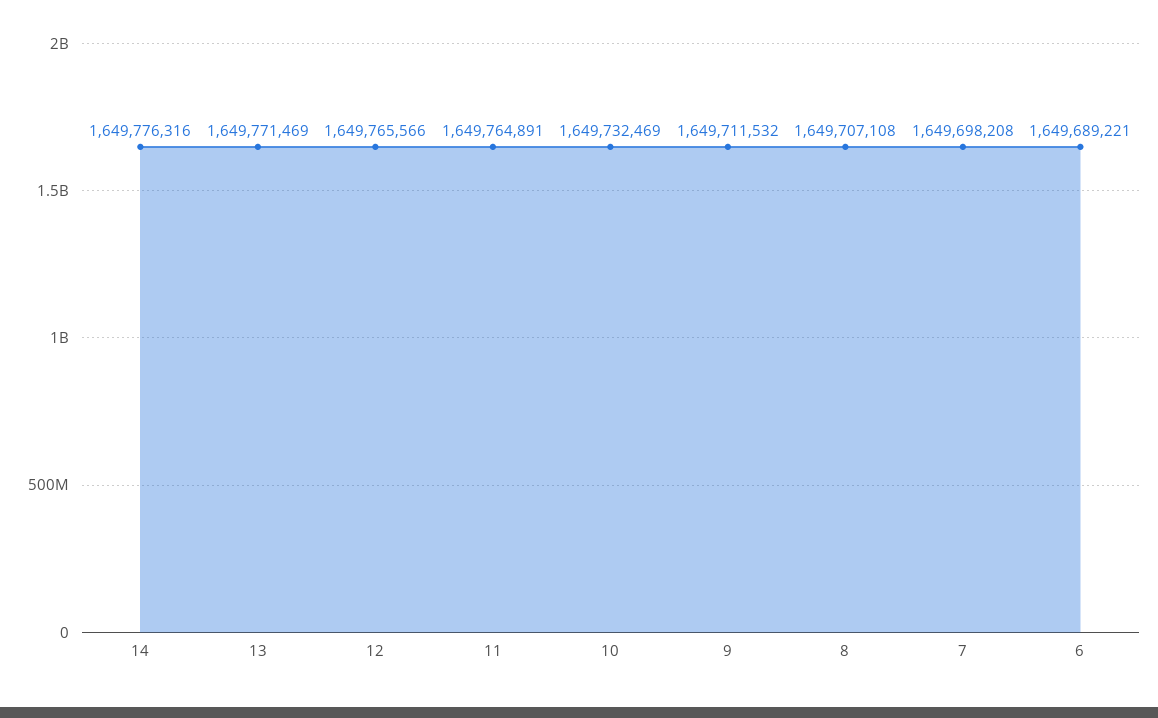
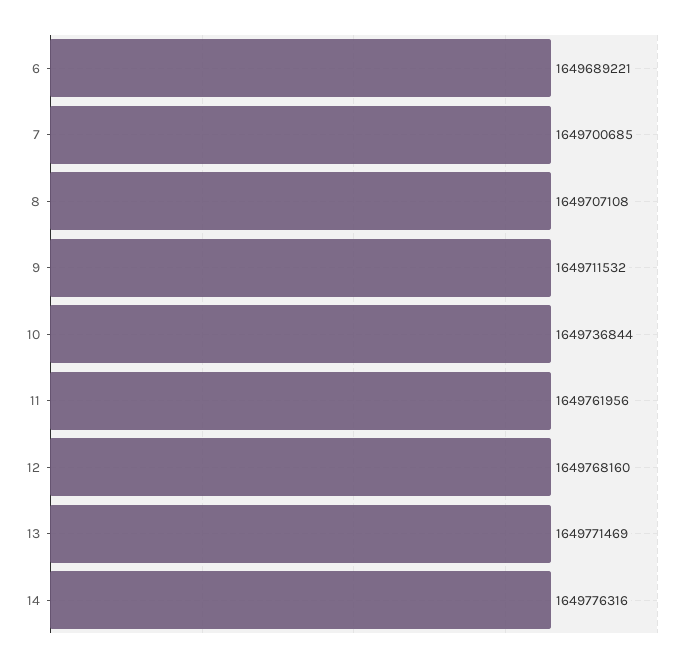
  {
    "14": 1649776316,
    "13": 1649771469,
-   "12": 1649765566,
+   "12": 1649768160,
-   "11": 1649764891,
+   "11": 1649761956,
-   "10": 1649732469,
+   "10": 1649736844,
    "9": 1649711532,
    "8": 1649707108,
-   "7": 1649698208,
+   "7": 1649700685,
    "6": 1649689221
  }

